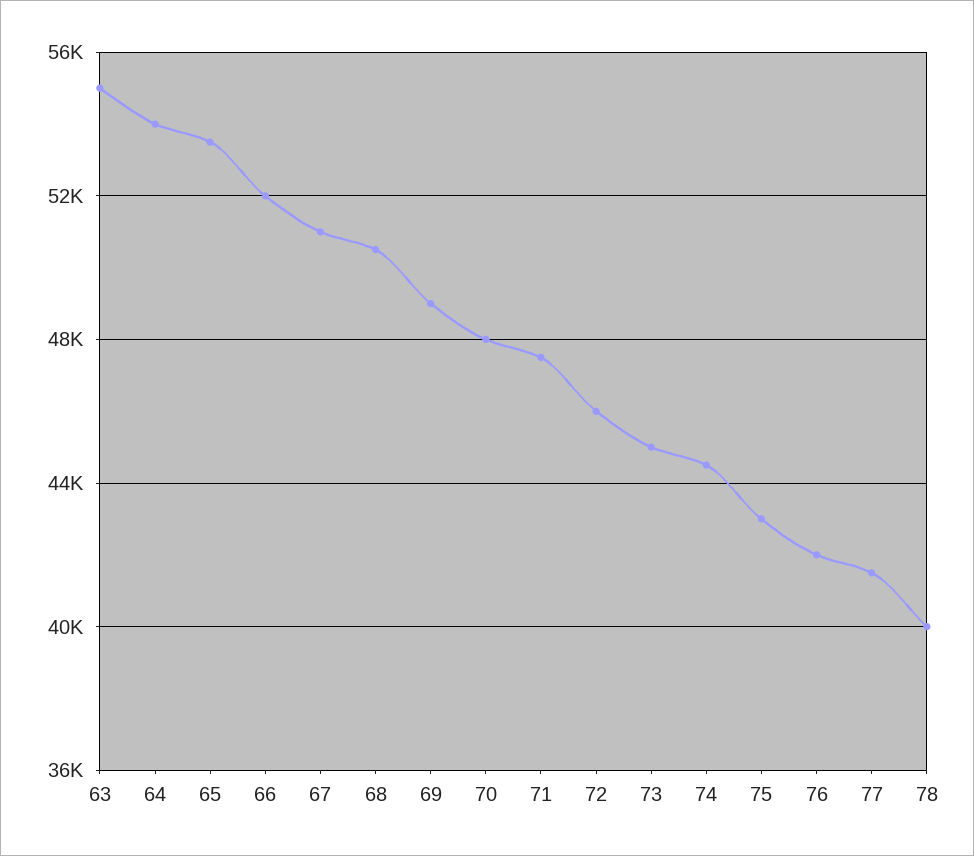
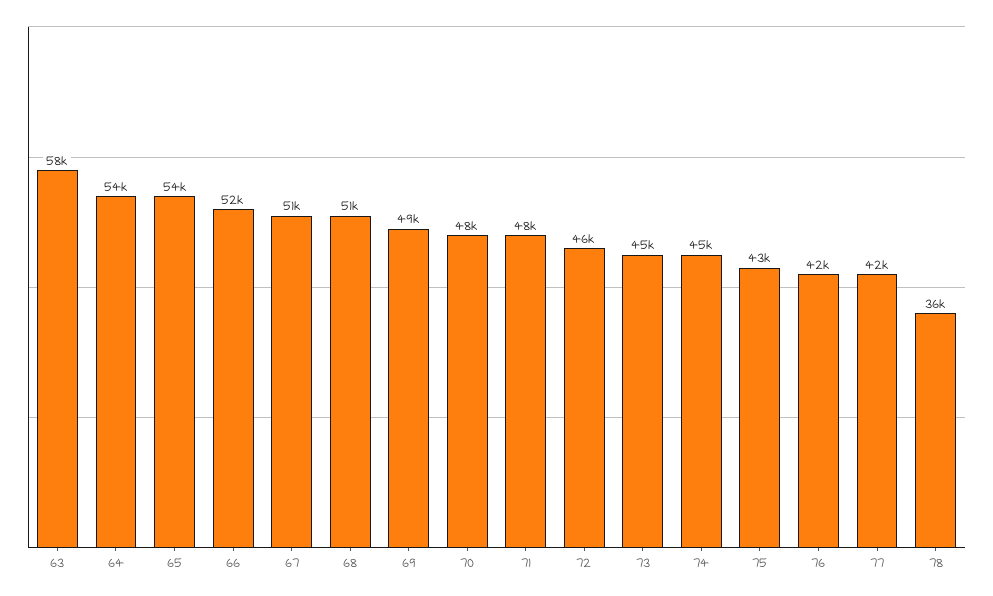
  {
-   "63": 55000,
+   "63": 58000,
    "64": 54000,
    "65": 54000,
    "66": 52000,
    "67": 51000,
    "68": 51000,
    "69": 49000,
    "70": 48000,
    "71": 48000,
    "72": 46000,
    "73": 45000,
    "74": 45000,
    "75": 43000,
    "76": 42000,
    "77": 42000,
-   "78": 40000
+   "78": 36000
  }

